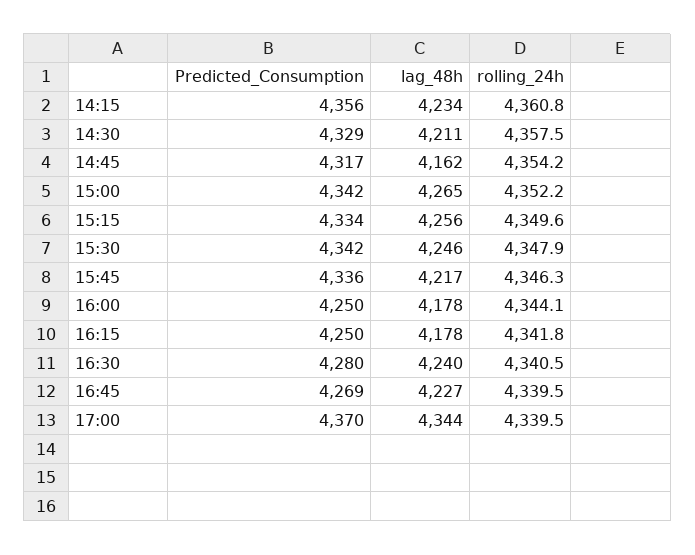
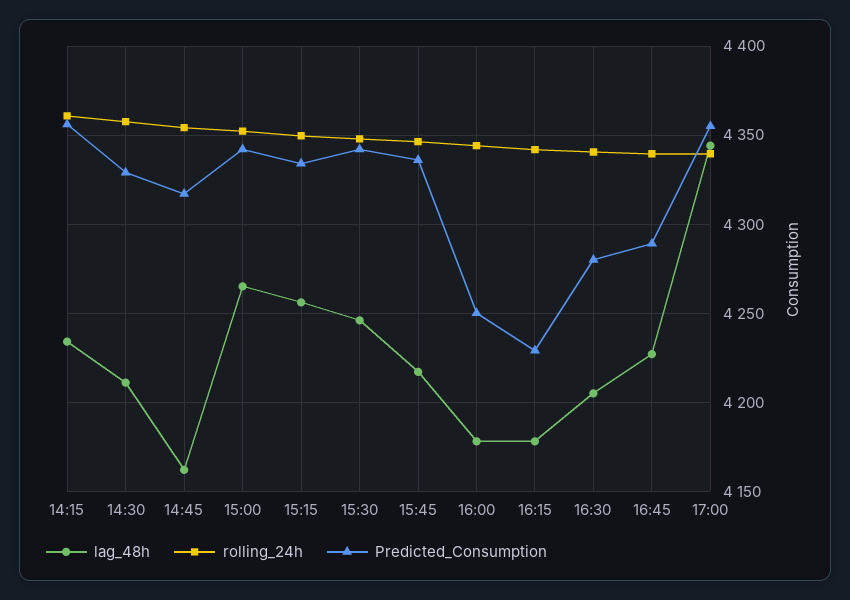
  {
    "Predicted_Consumption": {
      "14:15": 4356,
      "14:30": 4329,
      "14:45": 4317,
      "15:00": 4342,
      "15:15": 4334,
      "15:30": 4342,
      "15:45": 4336,
      "16:00": 4250,
-     "16:15": 4250,
+     "16:15": 4230,
      "16:30": 4280,
-     "16:45": 4269,
+     "16:45": 4290,
-     "17:00": 4370
+     "17:00": 4355
    },
    "lag_48h": {
      "14:15": 4234,
      "14:30": 4211,
      "14:45": 4162,
      "15:00": 4265,
      "15:15": 4256,
      "15:30": 4246,
      "15:45": 4217,
      "16:00": 4178,
      "16:15": 4178,
-     "16:30": 4240,
+     "16:30": 4205,
      "16:45": 4227,
      "17:00": 4344
    },
    "rolling_24h": {
      "14:15": 4360.8,
      "14:30": 4357.5,
      "14:45": 4354.2,
      "15:00": 4352.2,
      "15:15": 4349.6,
      "15:30": 4347.9,
      "15:45": 4346.3,
      "16:00": 4344.1,
      "16:15": 4341.8,
      "16:30": 4340.5,
      "16:45": 4339.5,
      "17:00": 4339.5
    }
  }

